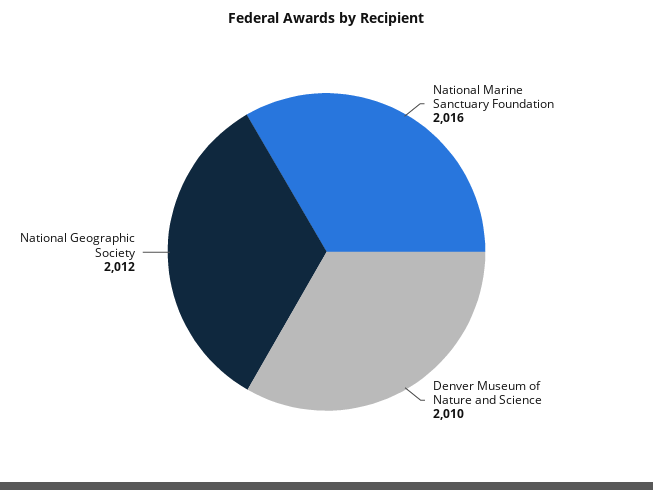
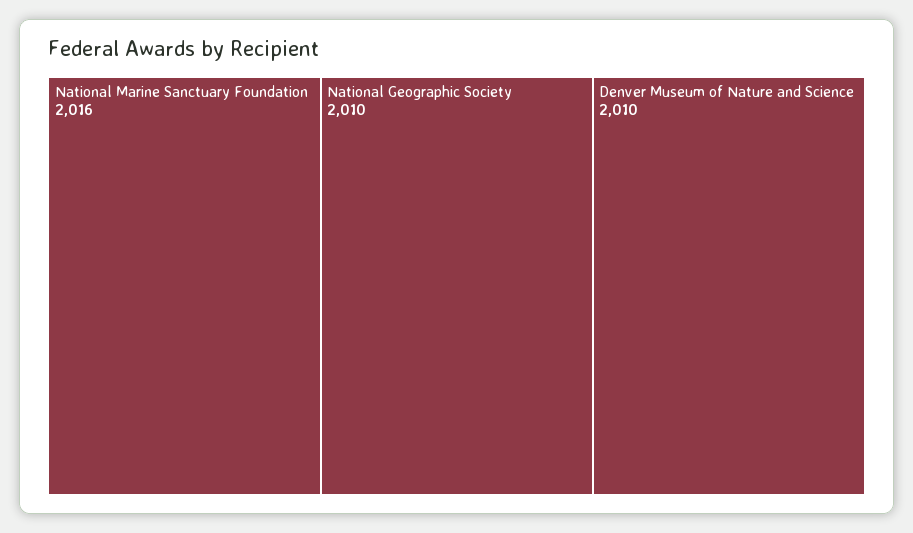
  {
    "National Marine Sanctuary Foundation": 2016,
    "Denver Museum of Nature and Science": 2010,
-   "National Geographic Society": 2012
+   "National Geographic Society": 2010
  }

